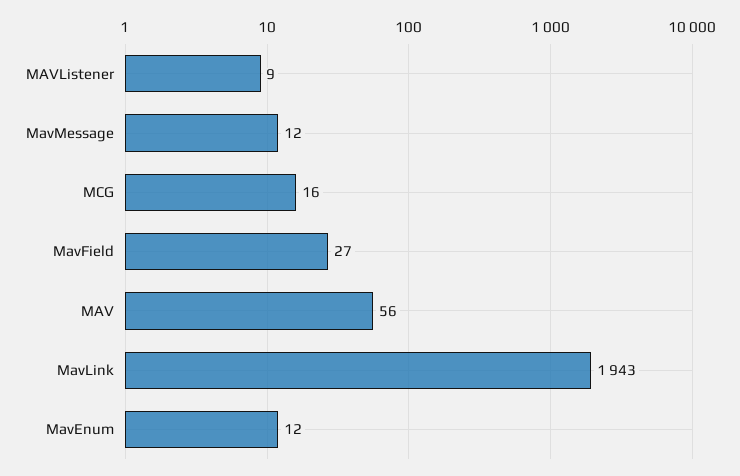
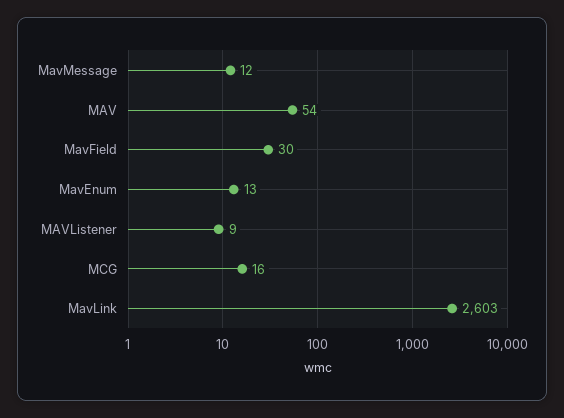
  {
    "MAVListener": 9,
    "MavMessage": 12,
    "MCG": 16,
-   "MavField": 27,
+   "MavField": 30,
-   "MAV": 56,
+   "MAV": 54,
-   "MavLink": 1943,
+   "MavLink": 2603,
-   "MavEnum": 12
+   "MavEnum": 13
  }

